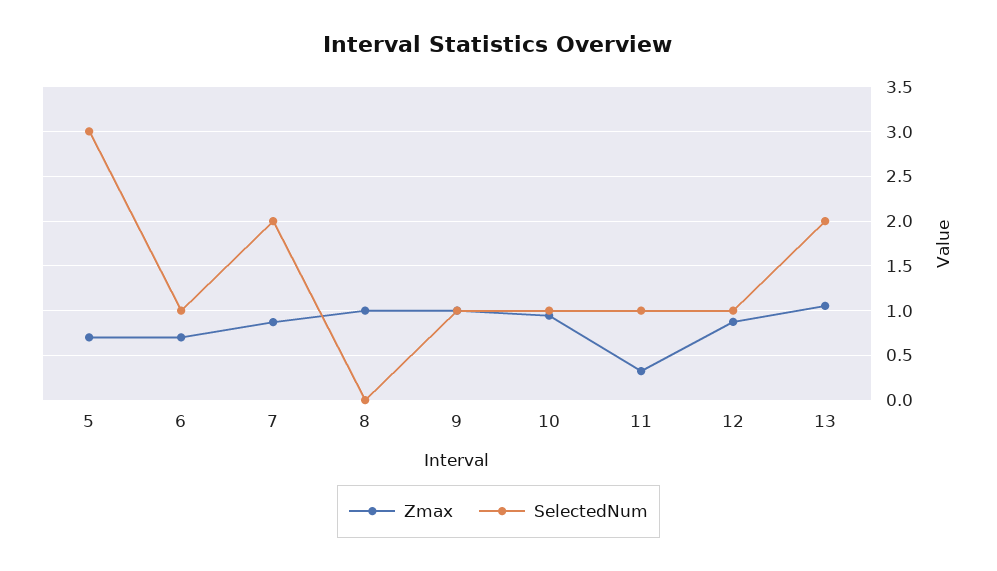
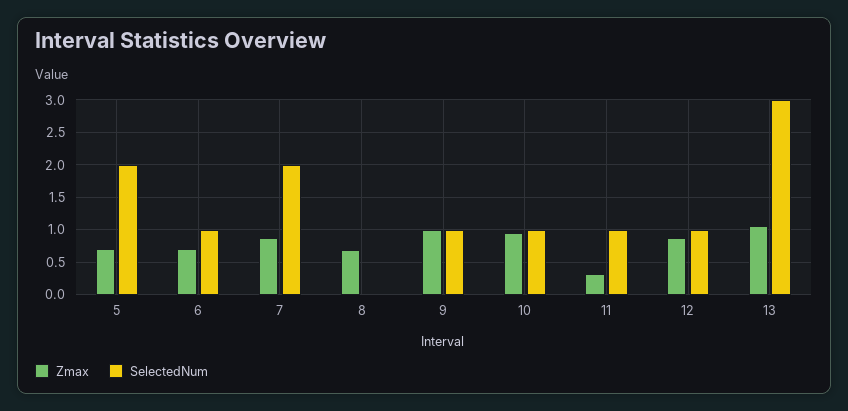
  {
    "Zmax": {
      "5": 0.7,
      "6": 0.7,
      "7": 0.9,
-     "8": 1,
+     "8": 0.7,
      "9": 1,
      "10": 0.9,
      "11": 0.3,
      "12": 0.9,
      "13": 1.1
    },
    "SelectedNum": {
-     "5": 3,
+     "5": 2,
      "6": 1,
      "7": 2,
      "8": 0,
      "9": 1,
      "10": 1,
      "11": 1,
      "12": 1,
-     "13": 2
+     "13": 3
    }
  }

